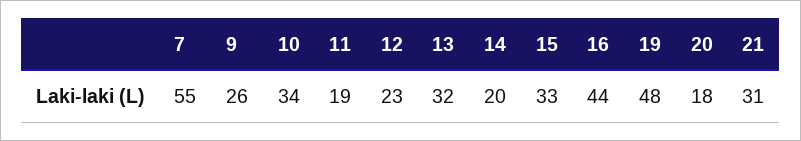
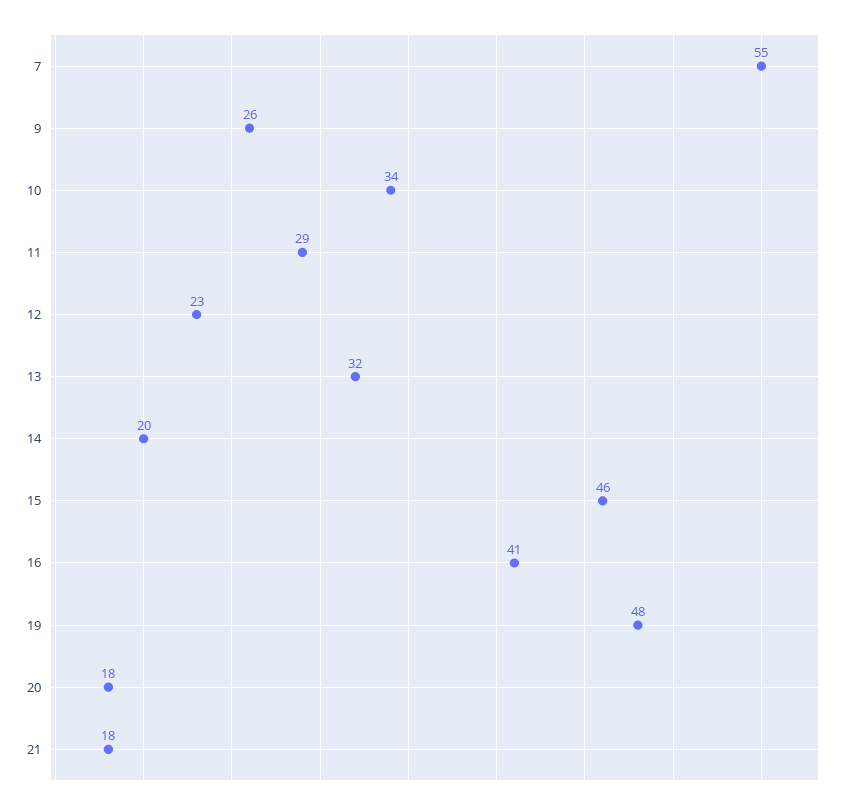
  {
    "7": 55,
    "9": 26,
    "10": 34,
-   "11": 19,
+   "11": 29,
    "12": 23,
    "13": 32,
    "14": 20,
-   "15": 33,
+   "15": 46,
-   "16": 44,
+   "16": 41,
    "19": 48,
    "20": 18,
-   "21": 31
+   "21": 18
  }

